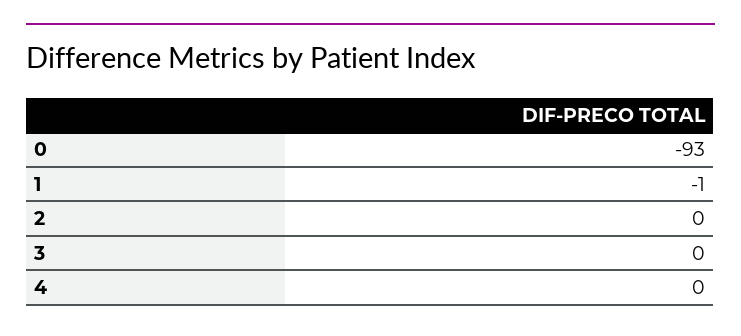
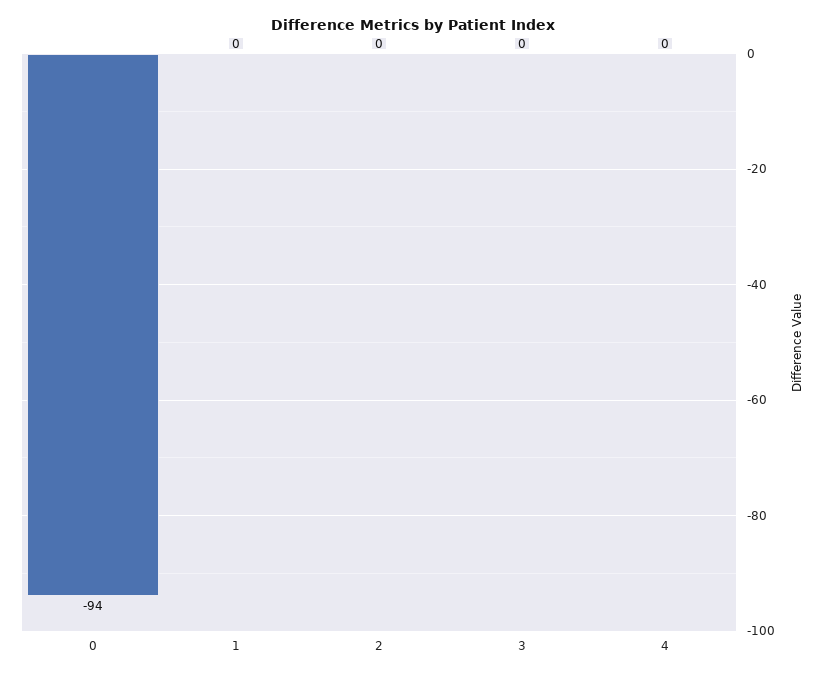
  {
-   "0": -93,
+   "0": -94,
-   "1": -1,
+   "1": 0,
    "2": 0,
    "3": 0,
    "4": 0
  }

